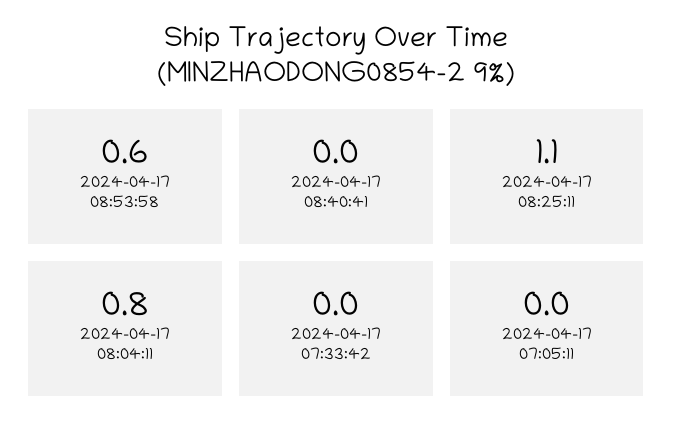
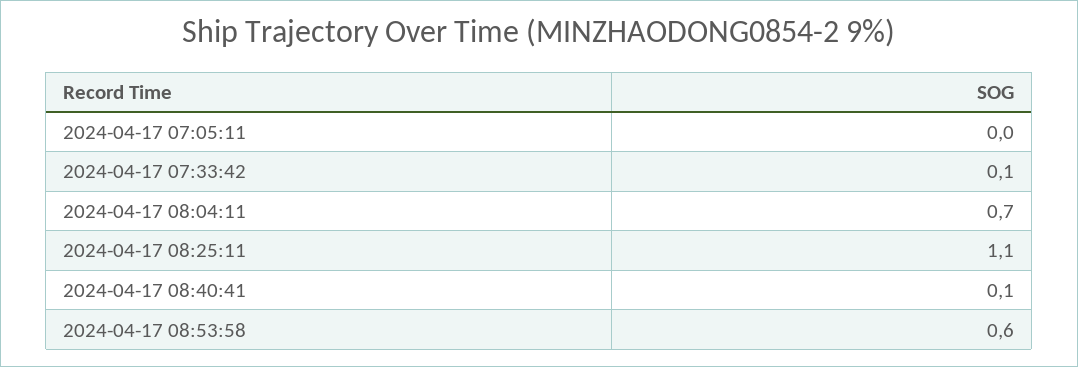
  {
    "2024-04-17 08:53:58": 0.6,
-   "2024-04-17 08:40:41": 0,
+   "2024-04-17 08:40:41": 0.1,
    "2024-04-17 08:25:11": 1.1,
-   "2024-04-17 08:04:11": 0.8,
+   "2024-04-17 08:04:11": 0.7,
-   "2024-04-17 07:33:42": 0,
+   "2024-04-17 07:33:42": 0.1,
    "2024-04-17 07:05:11": 0
  }

